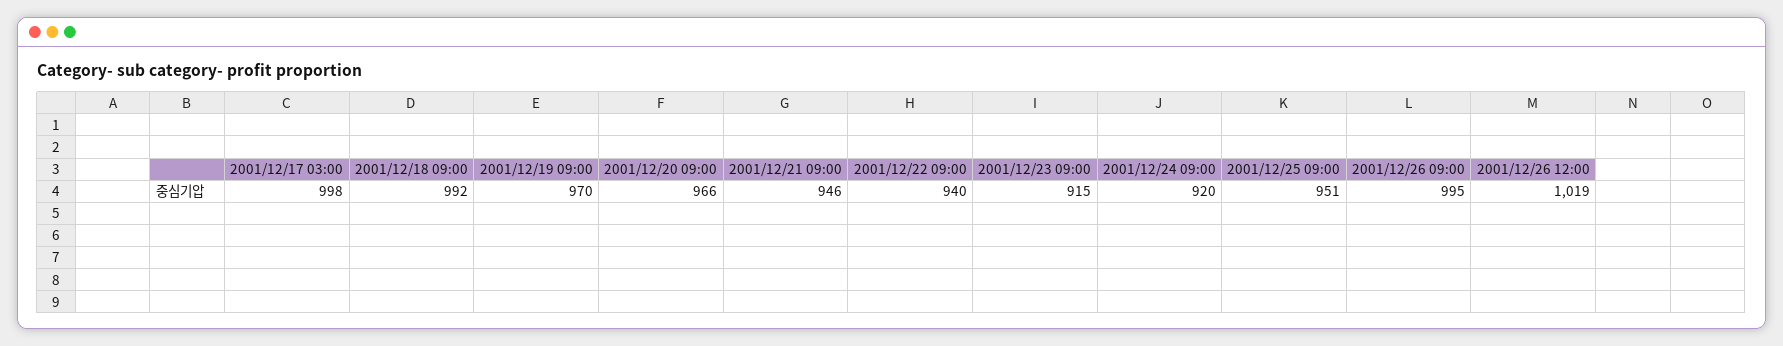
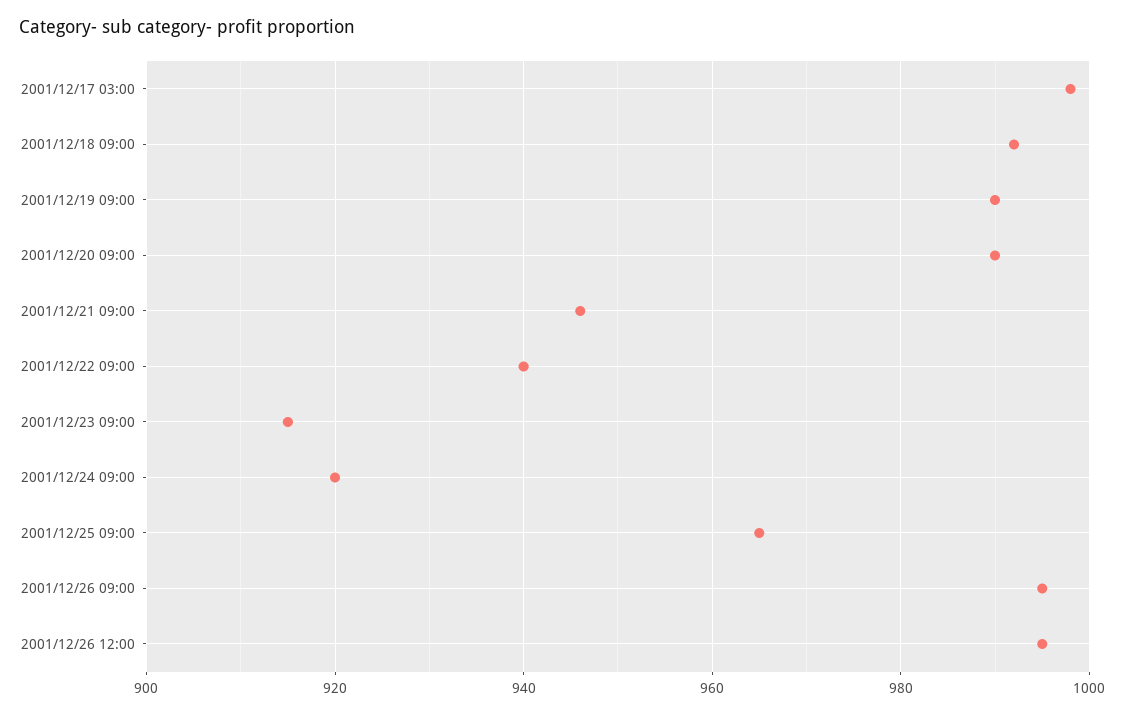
  {
    "2001/12/17 03:00": 998,
    "2001/12/18 09:00": 992,
-   "2001/12/19 09:00": 970,
+   "2001/12/19 09:00": 990,
-   "2001/12/20 09:00": 966,
+   "2001/12/20 09:00": 990,
    "2001/12/21 09:00": 946,
    "2001/12/22 09:00": 940,
    "2001/12/23 09:00": 915,
    "2001/12/24 09:00": 920,
-   "2001/12/25 09:00": 951,
+   "2001/12/25 09:00": 965,
    "2001/12/26 09:00": 995,
-   "2001/12/26 12:00": 1019
+   "2001/12/26 12:00": 995
  }

